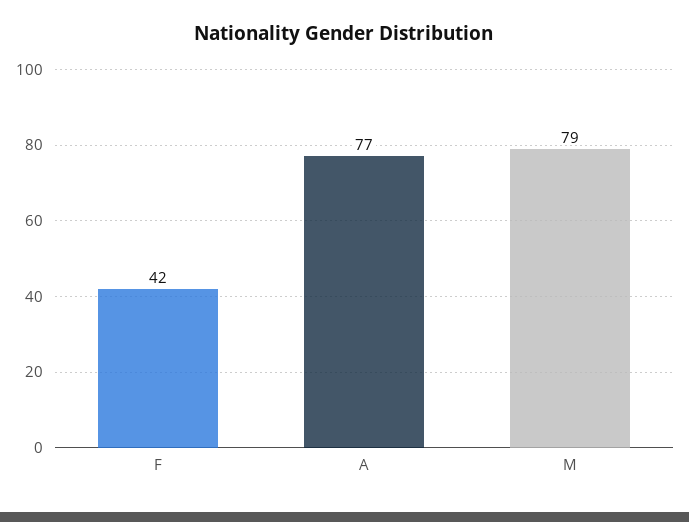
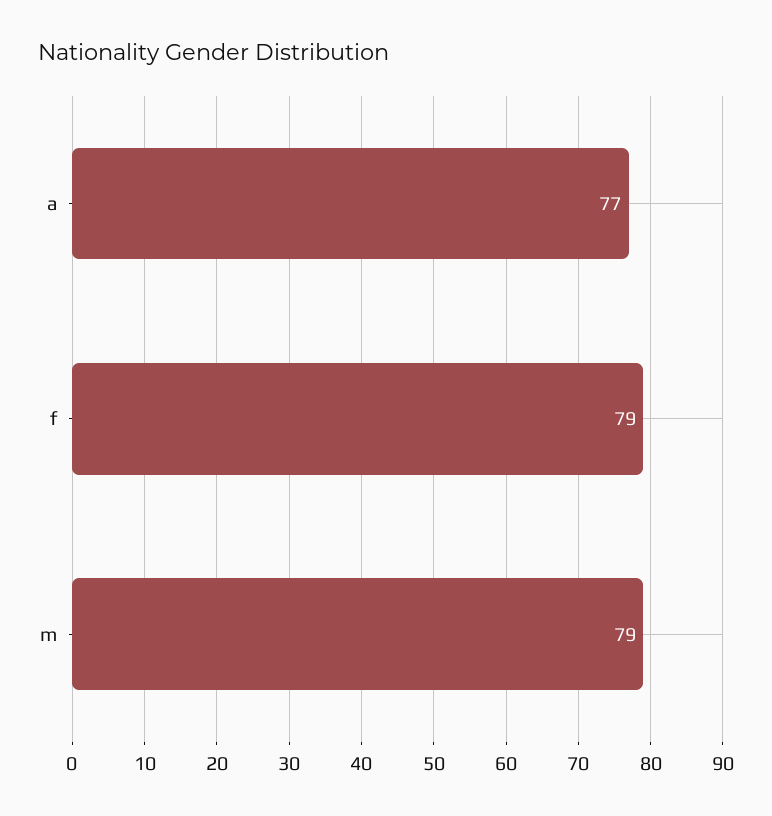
  {
-   "F": 42,
+   "F": 79,
    "A": 77,
    "M": 79
  }

